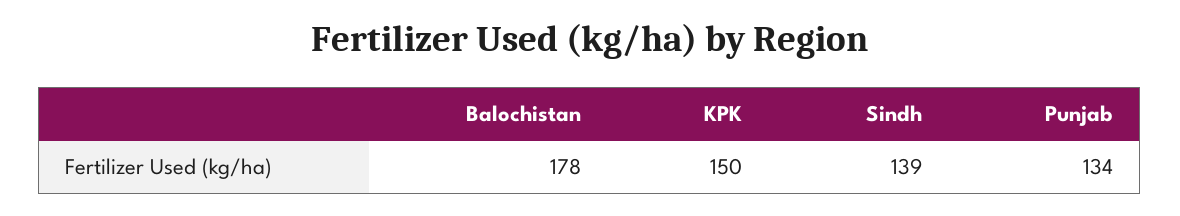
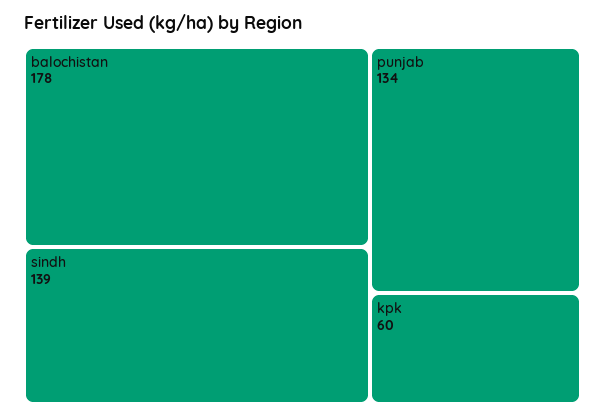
  {
    "Balochistan": 178,
-   "KPK": 150,
+   "KPK": 60,
    "Sindh": 139,
    "Punjab": 134
  }

